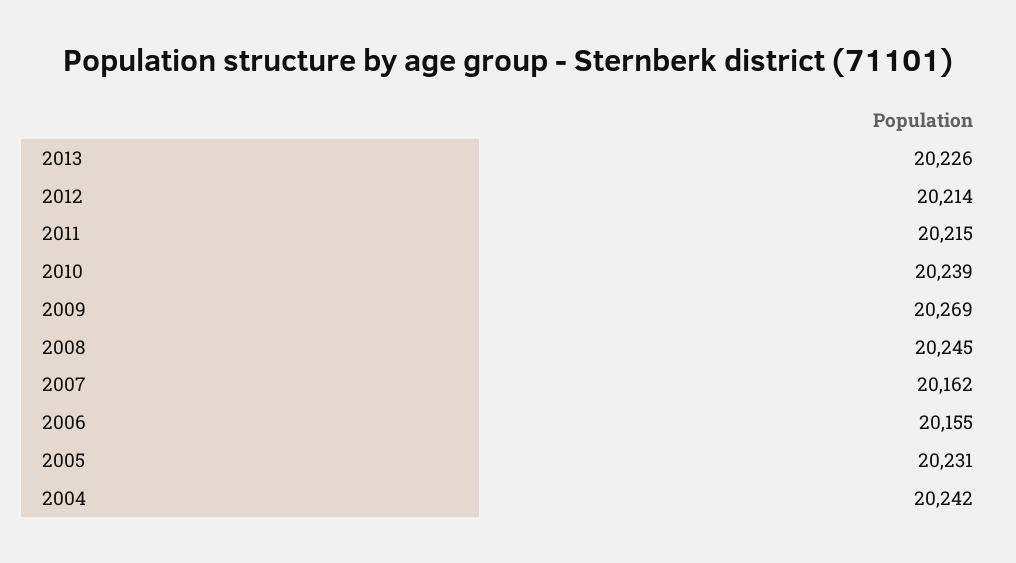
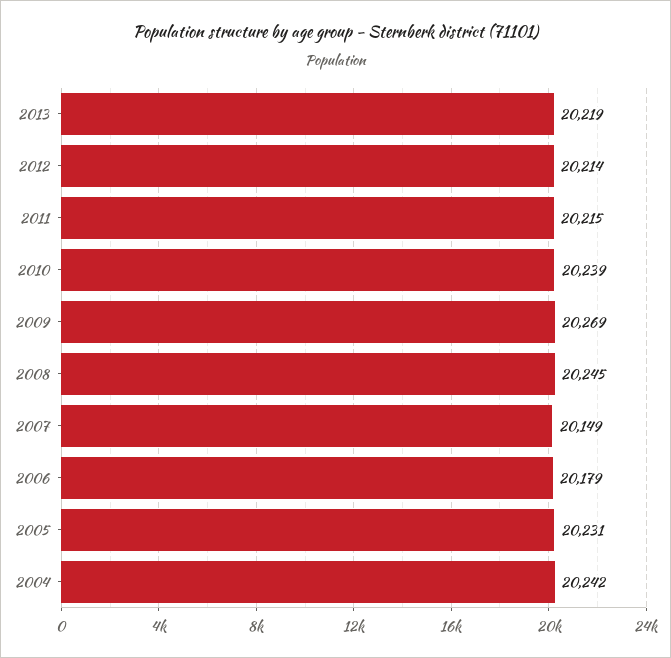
  {
-   "2013": 20226,
+   "2013": 20219,
    "2012": 20214,
    "2011": 20215,
    "2010": 20239,
    "2009": 20269,
    "2008": 20245,
-   "2007": 20162,
+   "2007": 20149,
-   "2006": 20155,
+   "2006": 20179,
    "2005": 20231,
    "2004": 20242
  }

